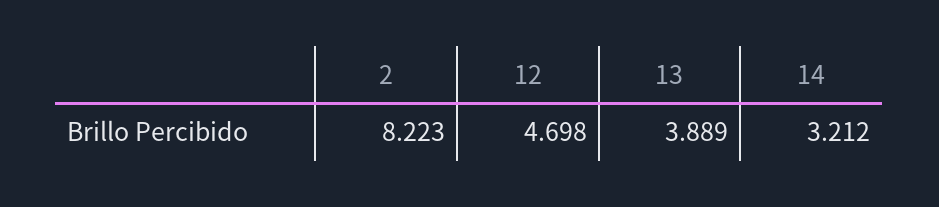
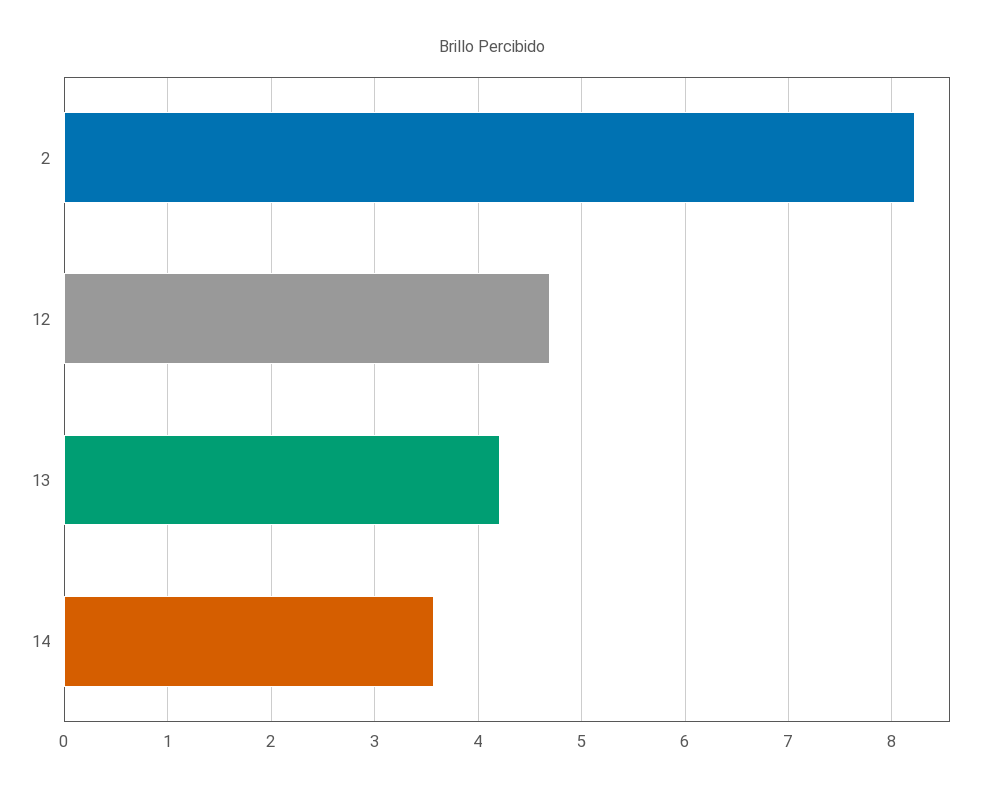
  {
    "2": 8.223,
    "12": 4.698,
-   "13": 3.889,
+   "13": 4.2,
-   "14": 3.212
+   "14": 3.6
  }

